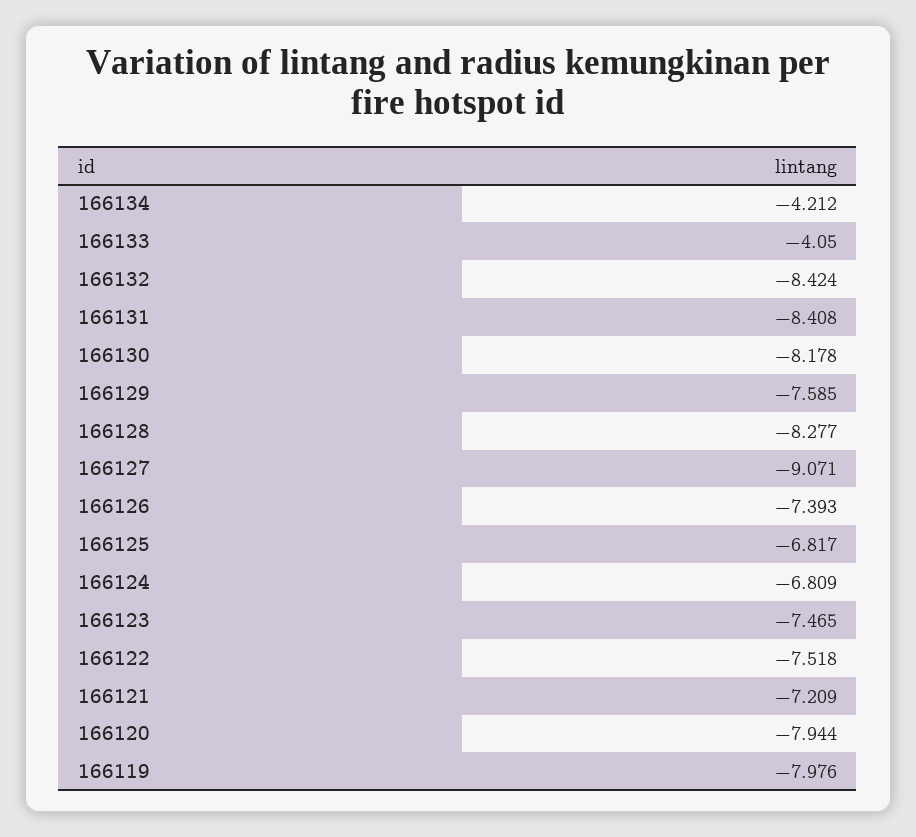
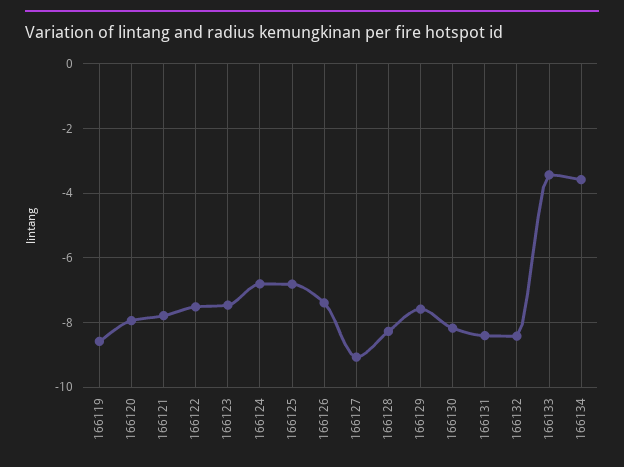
  {
-   "166134": -4.212,
+   "166134": -3.6,
-   "166133": -4.05,
+   "166133": -3.4,
    "166132": -8.424,
    "166131": -8.408,
    "166130": -8.178,
    "166129": -7.585,
    "166128": -8.277,
    "166127": -9.071,
    "166126": -7.393,
    "166125": -6.817,
    "166124": -6.809,
    "166123": -7.465,
    "166122": -7.518,
-   "166121": -7.209,
+   "166121": -7.8,
    "166120": -7.944,
-   "166119": -7.976
+   "166119": -8.6
  }

